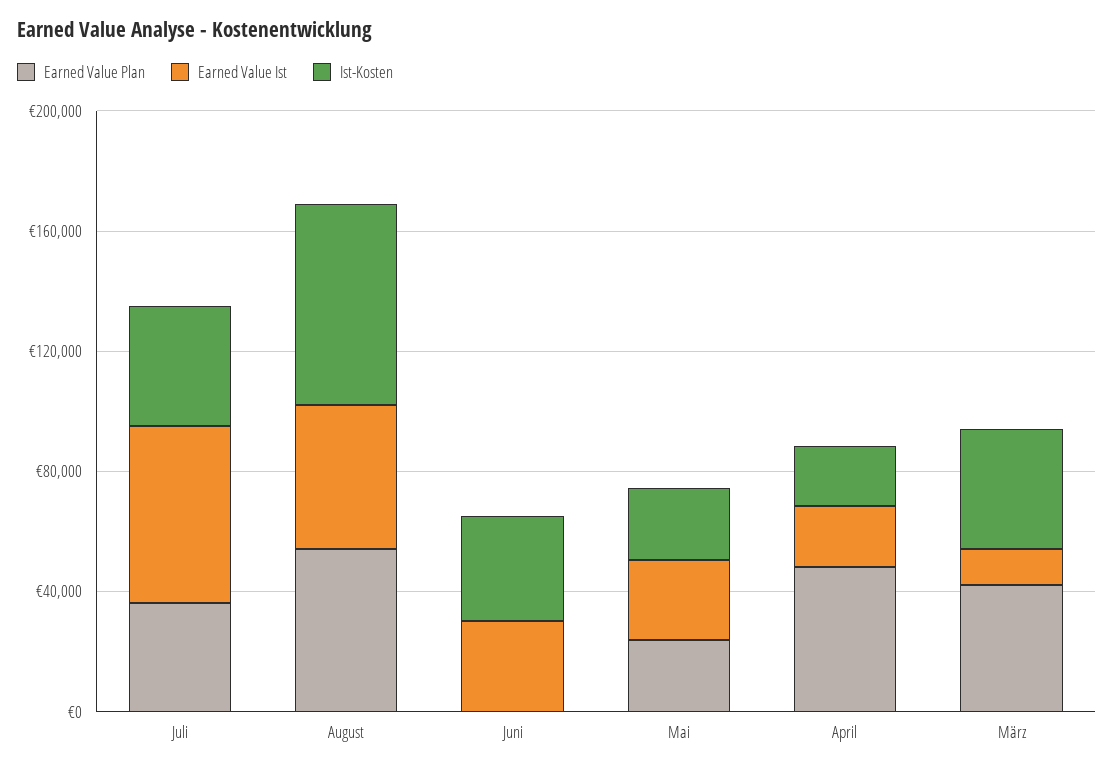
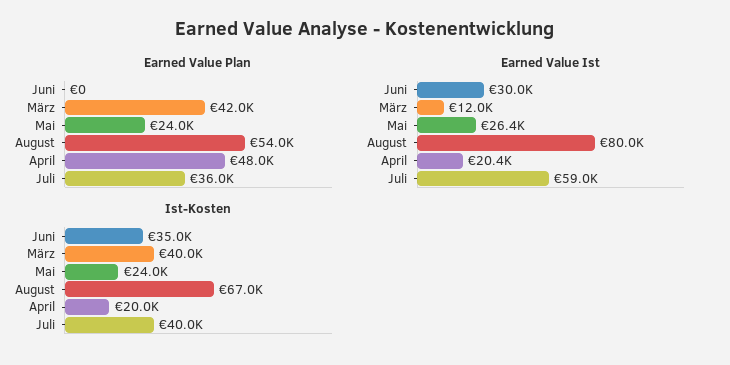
  {
    "Earned Value Plan": {
      "Juli": 36000,
      "August": 54000,
      "Juni": 0,
      "Mai": 24000,
      "April": 48000,
      "März": 42000
    },
    "Earned Value Ist": {
      "Juli": 59000,
-     "August": 50000,
+     "August": 80000,
      "Juni": 30000,
      "Mai": 26400,
      "April": 20400,
      "März": 12000
    },
    "Ist-Kosten": {
      "Juli": 40000,
      "August": 67000,
      "Juni": 35000,
      "Mai": 24000,
      "April": 20000,
      "März": 40000
    }
  }

